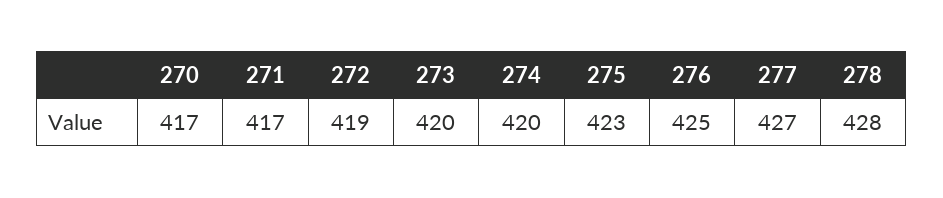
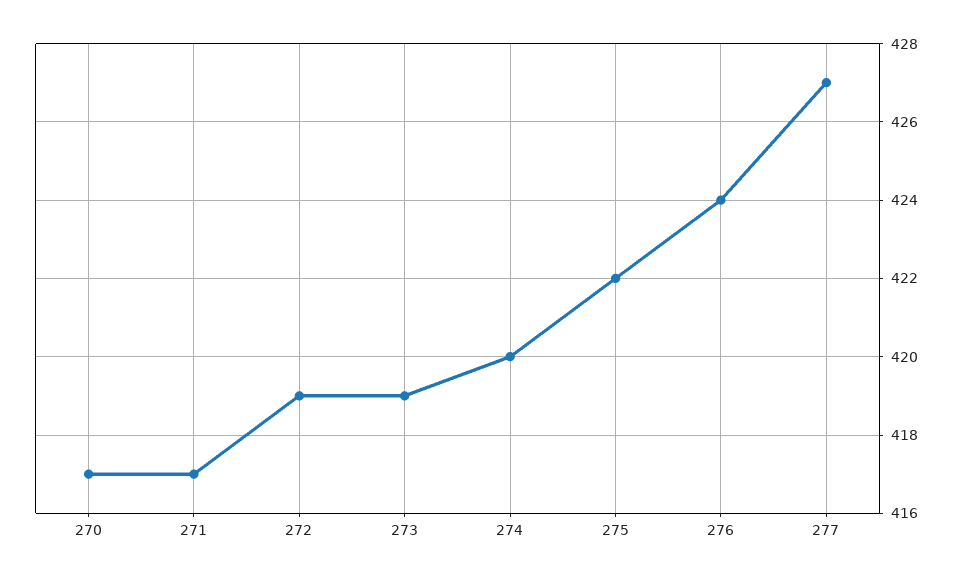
  {
    "270": 417,
    "271": 417,
    "272": 419,
-   "273": 420,
+   "273": 419,
    "274": 420,
-   "275": 423,
+   "275": 422,
-   "276": 425,
+   "276": 424,
-   "277": 427,
+   "277": 427
-   "278": 428
  }

